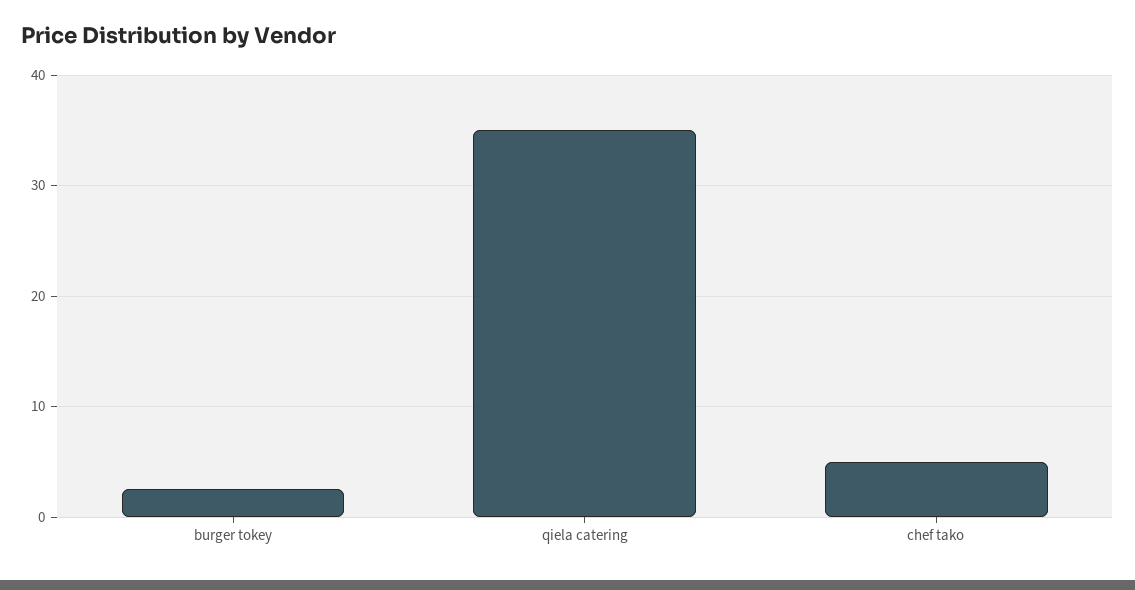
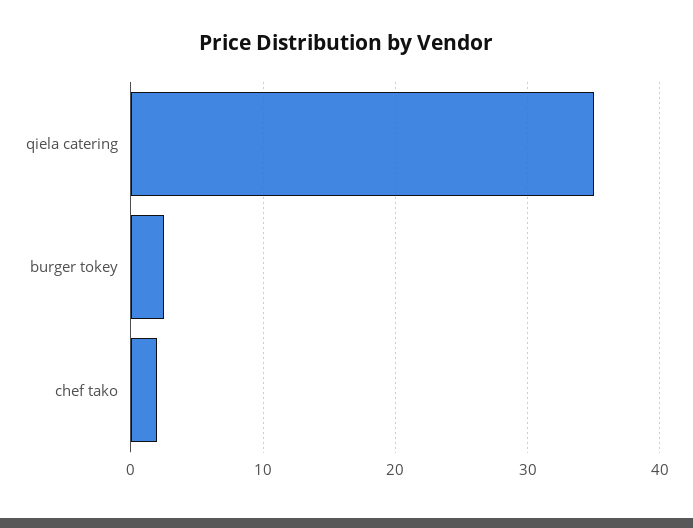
  {
    "burger tokey": 3,
    "qiela catering": 35,
-   "chef tako": 5
+   "chef tako": 2
  }

